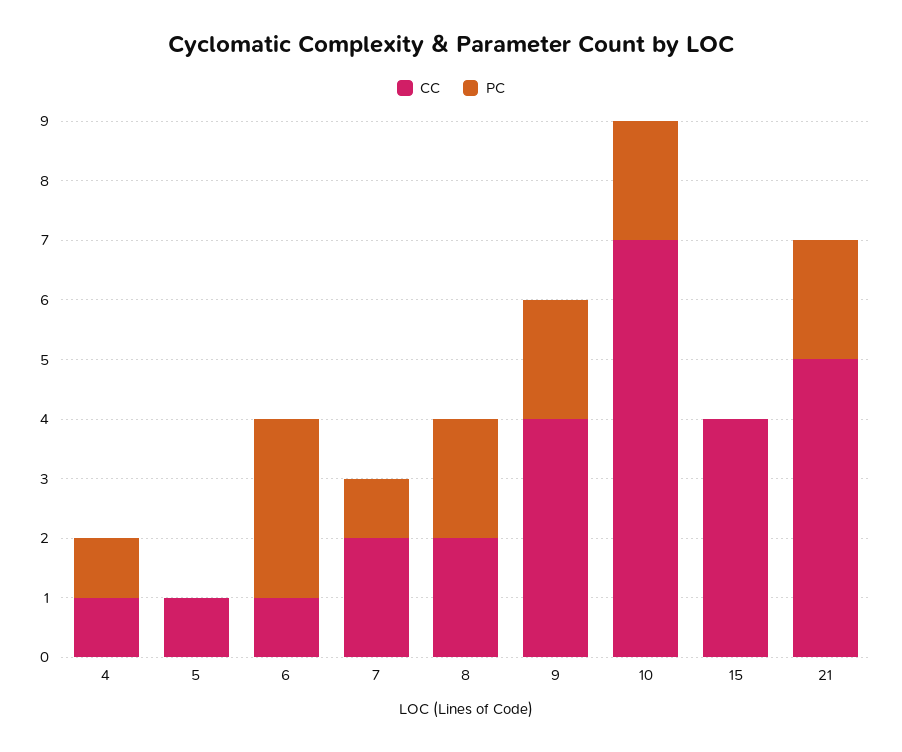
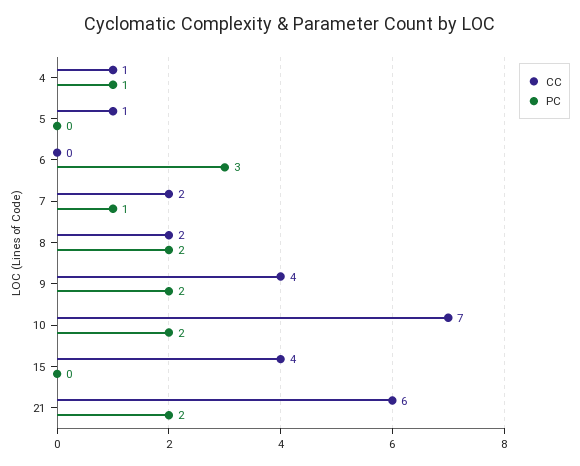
  {
    "CC": {
      "4": 1,
      "5": 1,
-     "6": 1,
+     "6": 0,
      "7": 2,
      "8": 2,
      "9": 4,
      "10": 7,
      "15": 4,
-     "21": 5
+     "21": 6
    },
    "PC": {
      "4": 1,
      "5": 0,
      "6": 3,
      "7": 1,
      "8": 2,
      "9": 2,
      "10": 2,
      "15": 0,
      "21": 2
    }
  }

